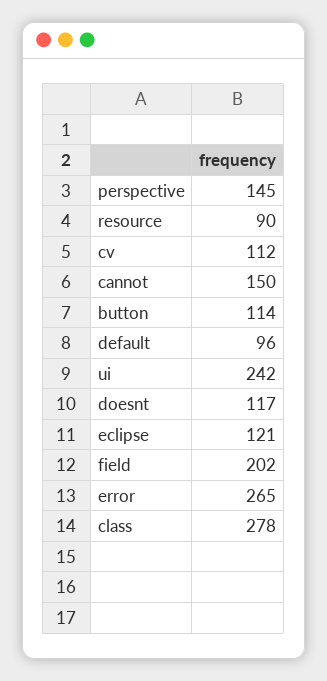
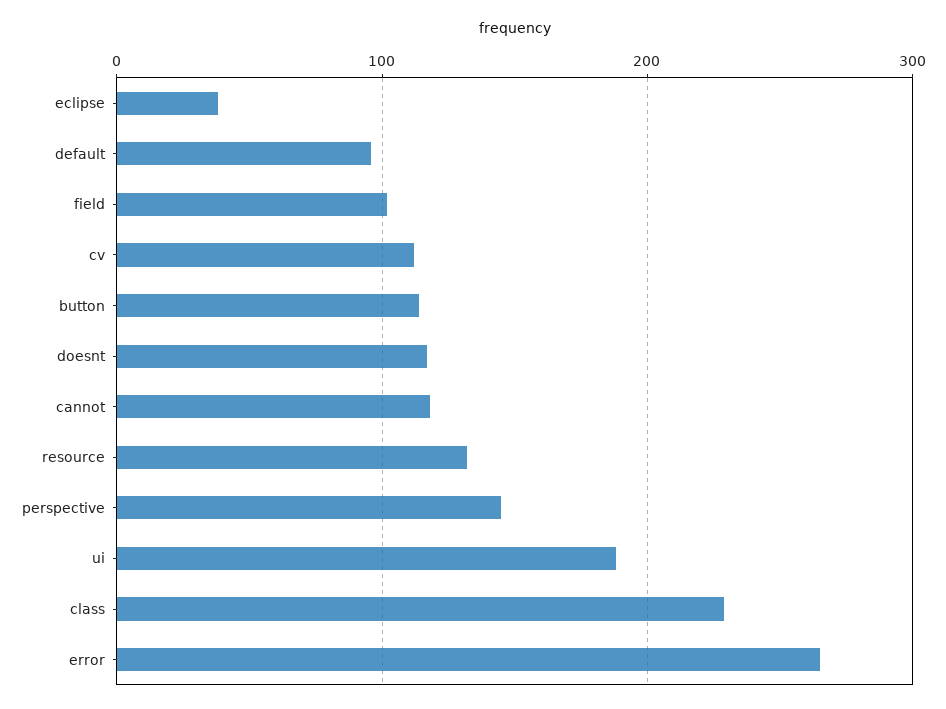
  {
    "perspective": 145,
-   "resource": 90,
+   "resource": 130,
    "cv": 112,
-   "cannot": 150,
+   "cannot": 120,
    "button": 114,
    "default": 96,
-   "ui": 242,
+   "ui": 190,
    "doesnt": 117,
-   "eclipse": 121,
+   "eclipse": 40,
-   "field": 202,
+   "field": 100,
    "error": 265,
-   "class": 278
+   "class": 230
  }

